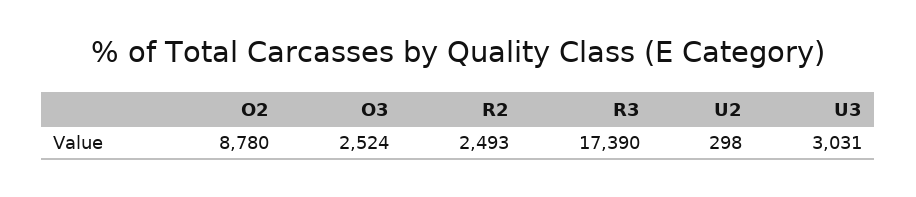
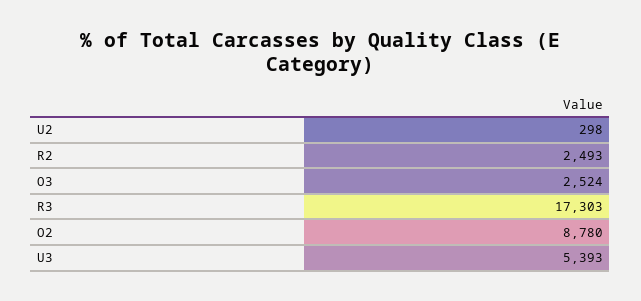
  {
    "O2": 8780,
    "O3": 2524,
    "R2": 2493,
-   "R3": 17390,
+   "R3": 17303,
    "U2": 298,
-   "U3": 3031
+   "U3": 5393
  }

